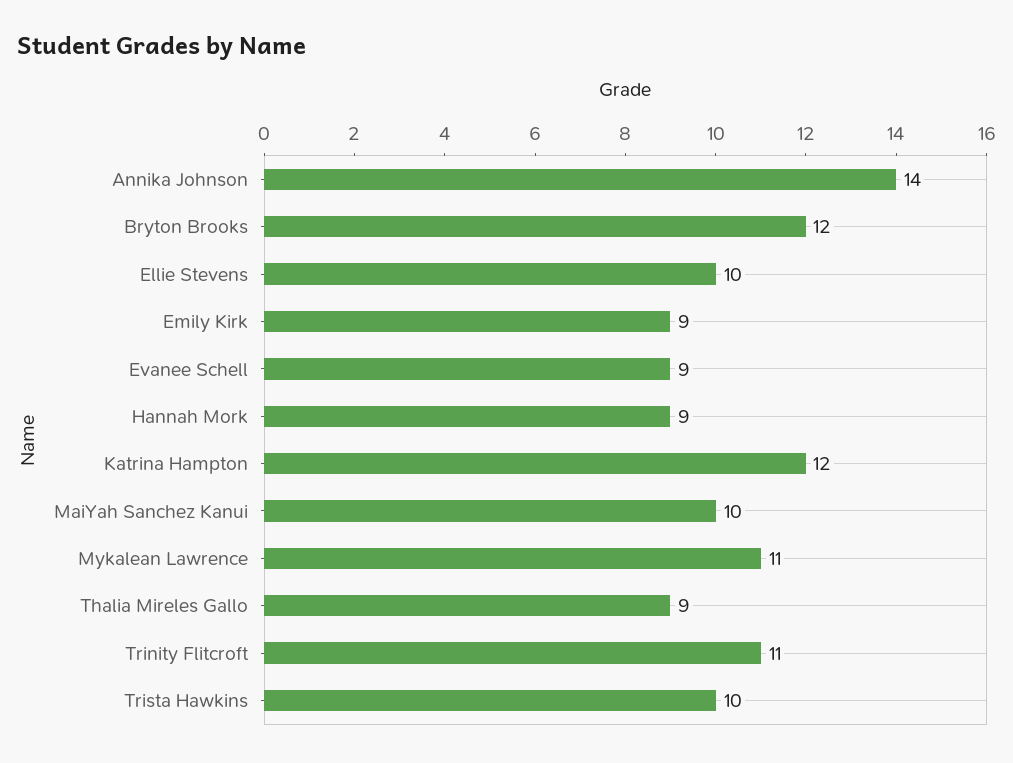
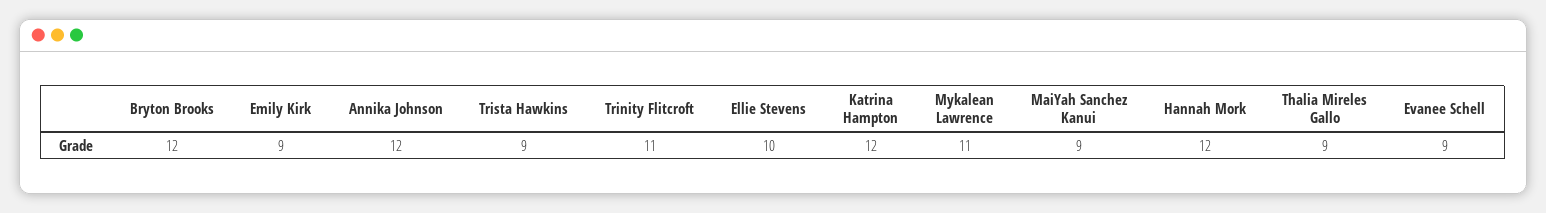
  {
-   "Annika Johnson": 14,
+   "Annika Johnson": 12,
    "Bryton Brooks": 12,
    "Ellie Stevens": 10,
    "Emily Kirk": 9,
    "Evanee Schell": 9,
-   "Hannah Mork": 9,
+   "Hannah Mork": 12,
    "Katrina Hampton": 12,
-   "MaiYah Sanchez Kanui": 10,
+   "MaiYah Sanchez Kanui": 9,
    "Mykalean Lawrence": 11,
    "Thalia Mireles Gallo": 9,
    "Trinity Flitcroft": 11,
-   "Trista Hawkins": 10
+   "Trista Hawkins": 9
  }

